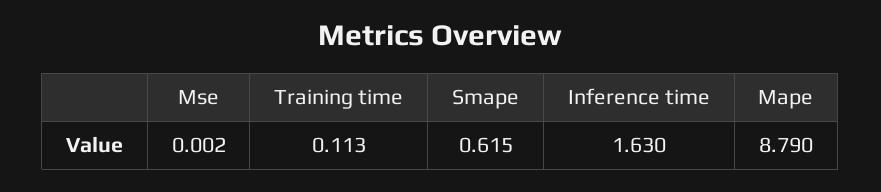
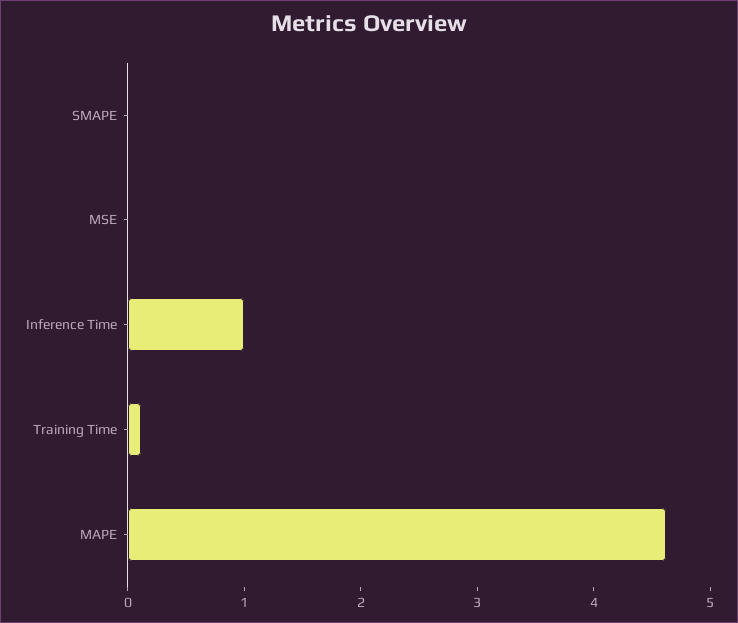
  {
    "Mse": 0.002,
    "Training time": 0.113,
-   "Smape": 0.615,
+   "Smape": 0,
-   "Inference time": 1.63,
+   "Inference time": 1,
-   "Mape": 8.79
+   "Mape": 4.6
  }

